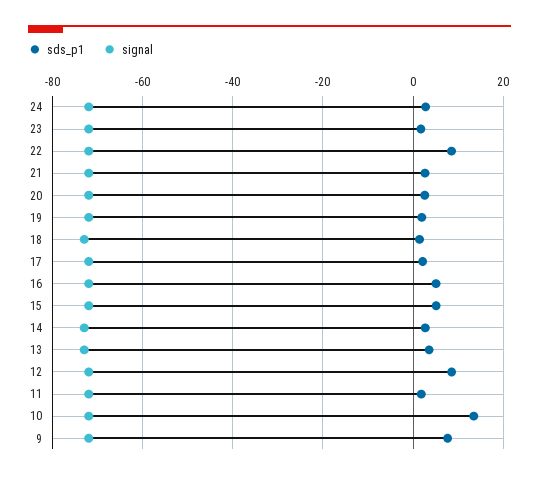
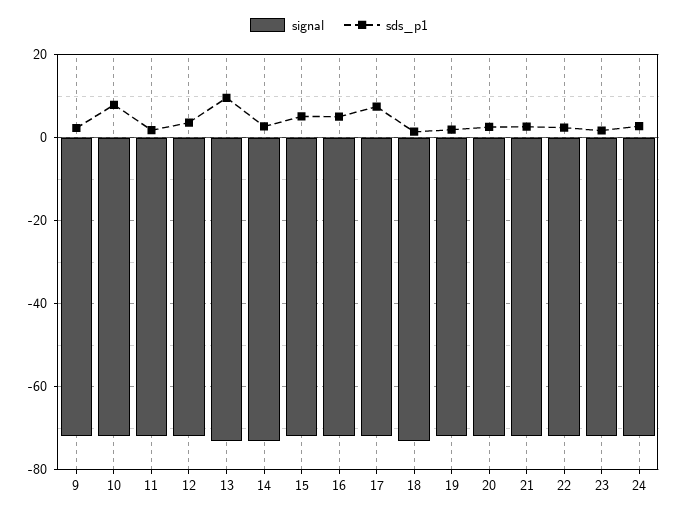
  {
    "sds_p1": {
      "24": 2,
      "23": 2,
-     "22": 8,
+     "22": 2,
      "21": 2,
      "20": 2,
      "19": 2,
      "18": 2,
-     "17": 2,
+     "17": 8,
      "16": 6,
      "15": 6,
      "14": 2,
-     "13": 4,
+     "13": 10,
-     "12": 8,
+     "12": 4,
      "11": 2,
-     "10": 14,
+     "10": 8,
-     "9": 8
+     "9": 2
    },
    "signal": {
      "24": -72,
      "23": -72,
      "22": -72,
      "21": -72,
      "20": -72,
      "19": -72,
      "18": -74,
      "17": -72,
      "16": -72,
      "15": -72,
      "14": -74,
      "13": -74,
      "12": -72,
      "11": -72,
      "10": -72,
      "9": -72
    }
  }

